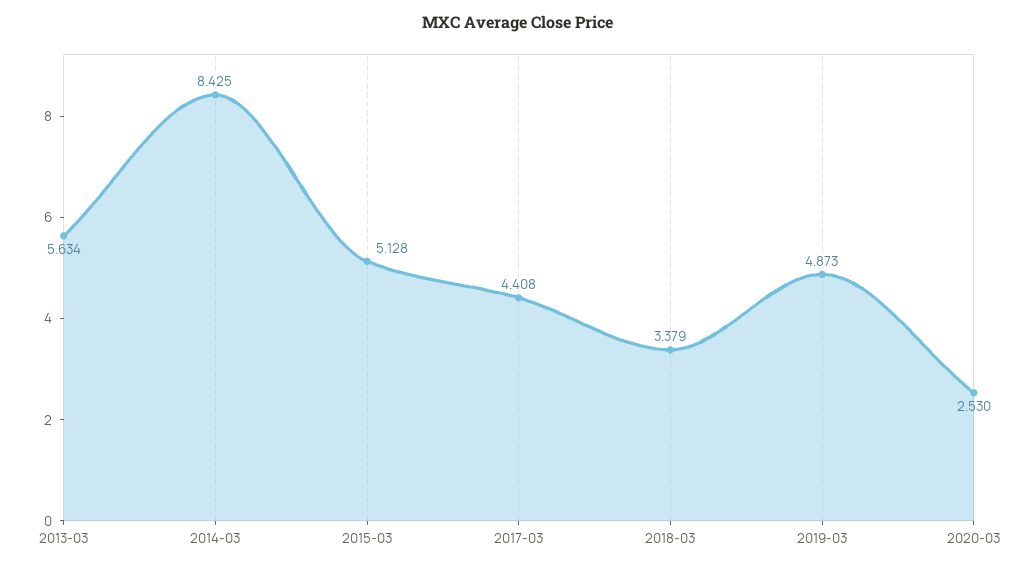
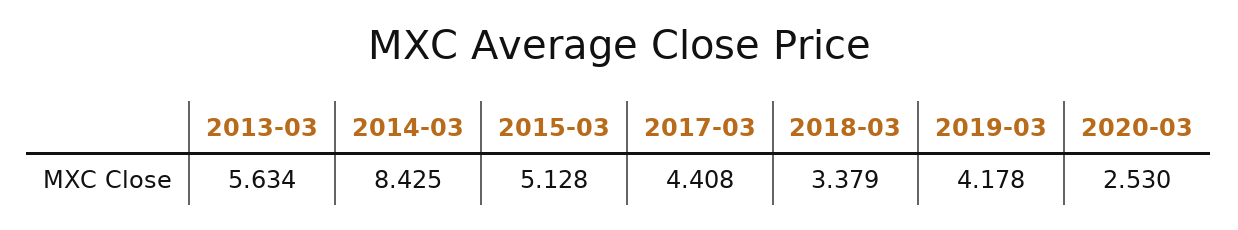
  {
    "2013-03": 5.634,
    "2014-03": 8.425,
    "2015-03": 5.128,
    "2017-03": 4.408,
    "2018-03": 3.379,
-   "2019-03": 4.873,
+   "2019-03": 4.178,
    "2020-03": 2.53
  }

